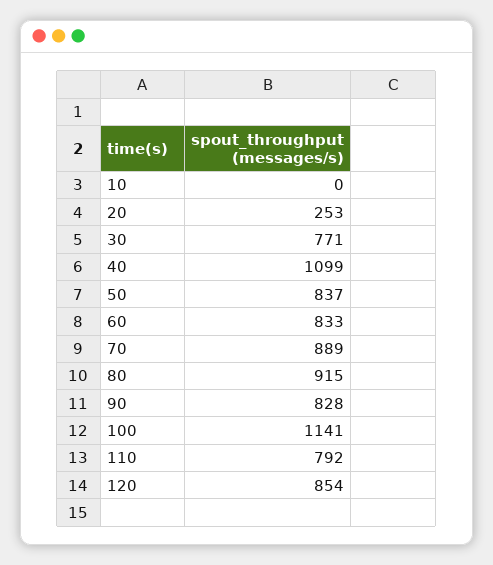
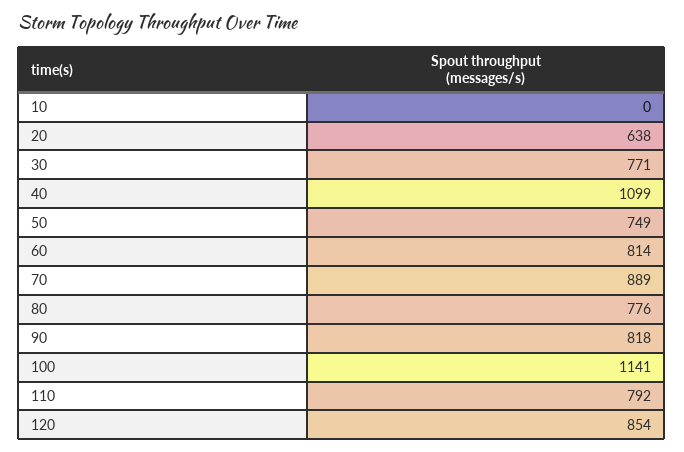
  {
    "10": 0,
-   "20": 253,
+   "20": 638,
    "30": 771,
    "40": 1099,
-   "50": 837,
+   "50": 749,
-   "60": 833,
+   "60": 814,
    "70": 889,
-   "80": 915,
+   "80": 776,
-   "90": 828,
+   "90": 818,
    "100": 1141,
    "110": 792,
    "120": 854
  }

